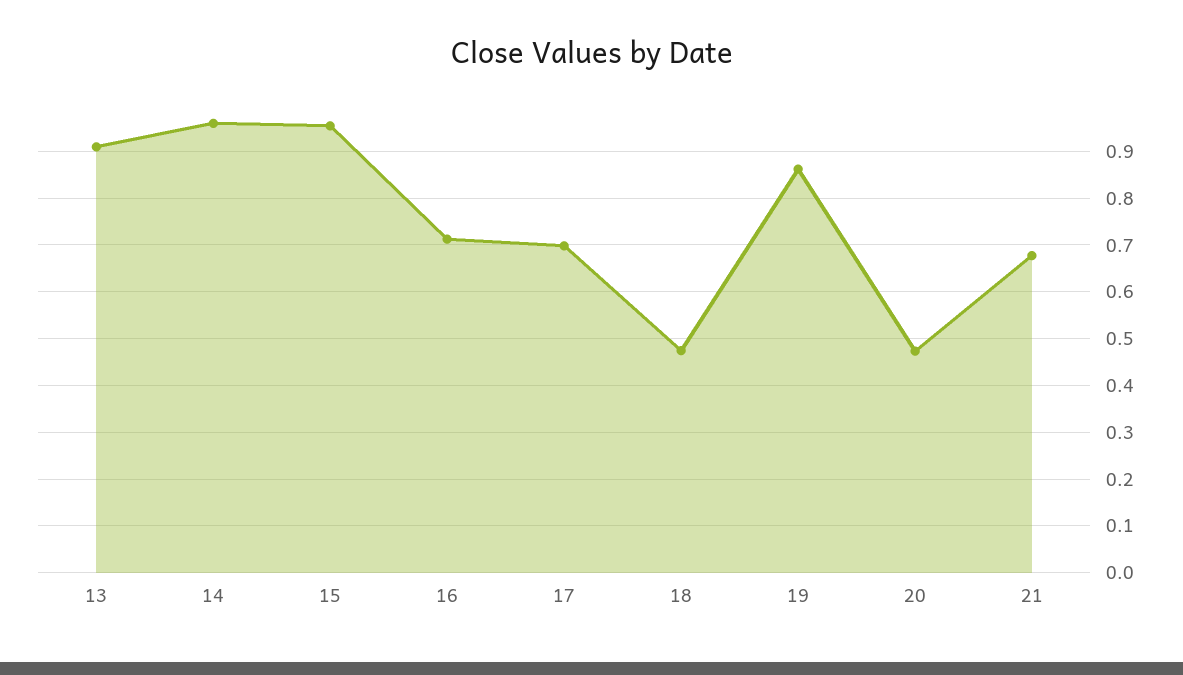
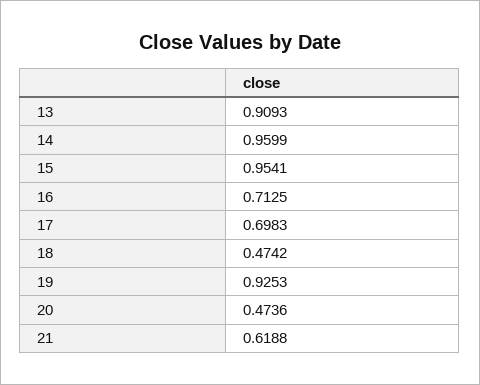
  {
    "13": 0.9093,
    "14": 0.9599,
    "15": 0.9541,
    "16": 0.7125,
    "17": 0.6983,
    "18": 0.4742,
-   "19": 0.86,
+   "19": 0.9253,
    "20": 0.4736,
-   "21": 0.68
+   "21": 0.6188
  }

